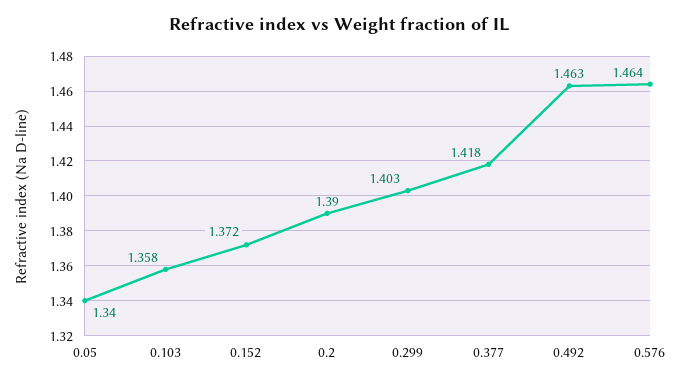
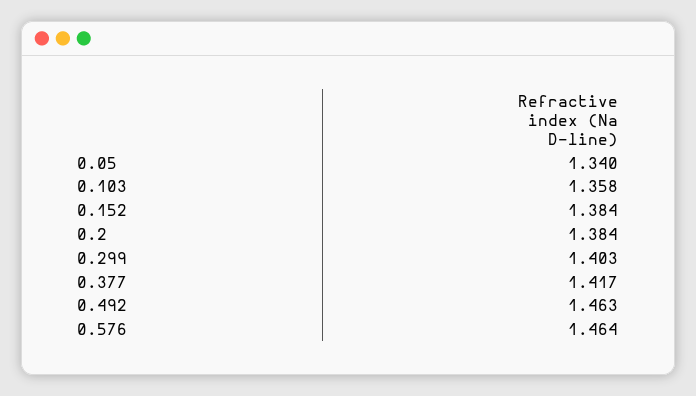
  {
    "0.05": 1.34,
    "0.103": 1.358,
-   "0.152": 1.372,
+   "0.152": 1.384,
-   "0.2": 1.39,
+   "0.2": 1.384,
    "0.299": 1.403,
-   "0.377": 1.418,
+   "0.377": 1.417,
    "0.492": 1.463,
    "0.576": 1.464
  }

